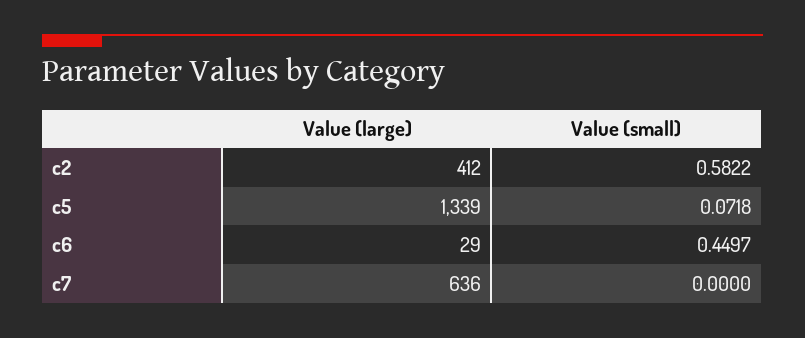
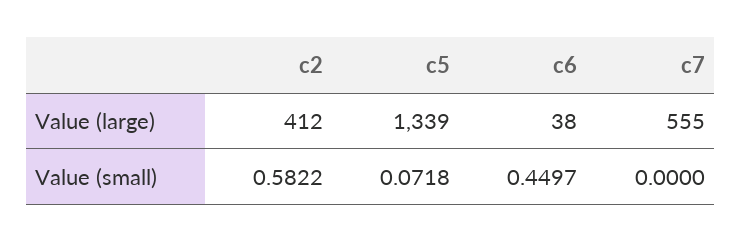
  {
    "Value (large)": {
      "c2": 412,
      "c5": 1339,
-     "c6": 29,
+     "c6": 38,
-     "c7": 636
+     "c7": 555
    },
    "Value (small)": {
      "c2": 0.5822,
      "c5": 0.0718,
      "c6": 0.4497,
      "c7": 0
    }
  }

